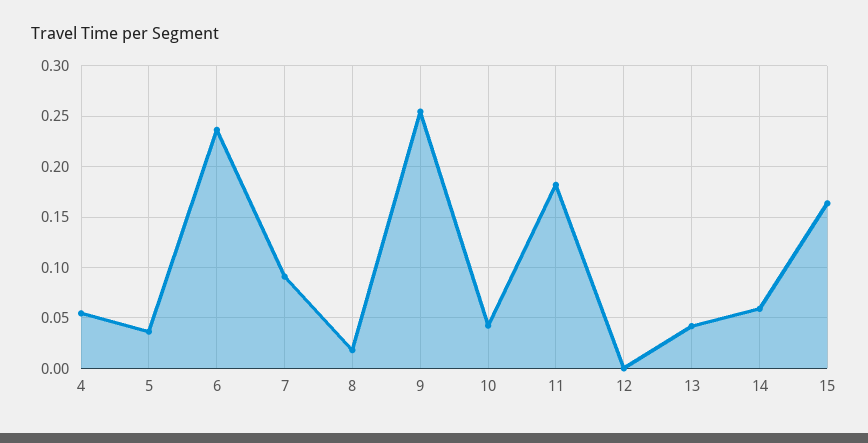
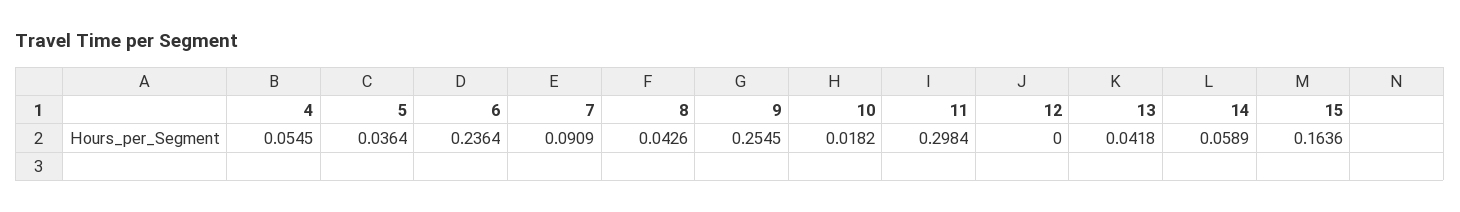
  {
    "4": 0.0545,
    "5": 0.0364,
    "6": 0.2364,
    "7": 0.0909,
-   "8": 0.02,
+   "8": 0.0426,
    "9": 0.2545,
-   "10": 0.04,
+   "10": 0.0182,
-   "11": 0.18,
+   "11": 0.2984,
    "12": 0,
    "13": 0.0418,
    "14": 0.0589,
    "15": 0.1636
  }

